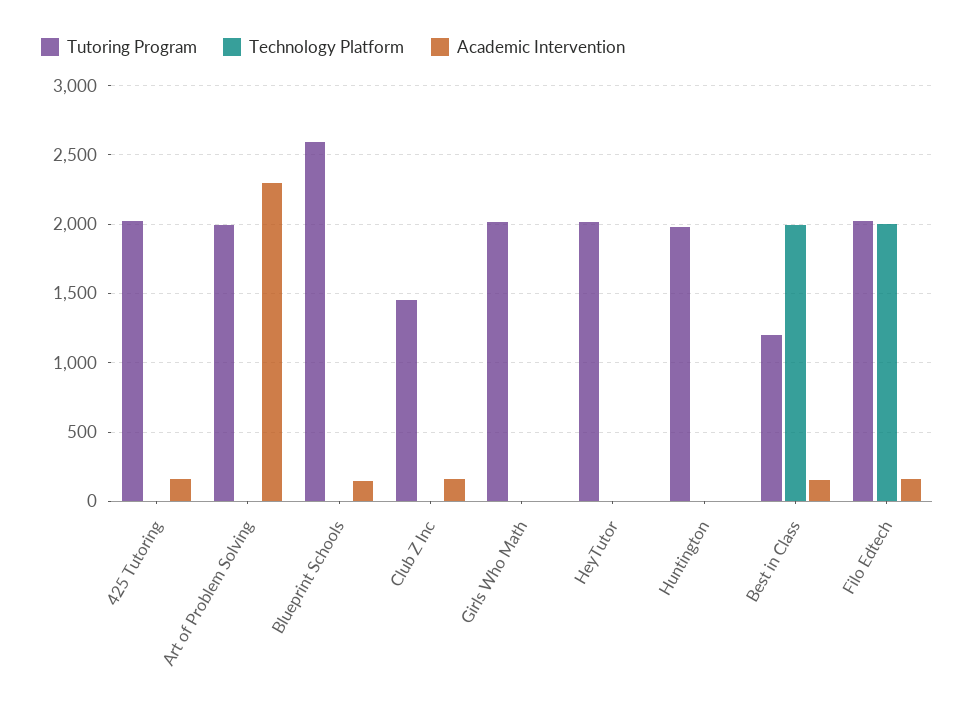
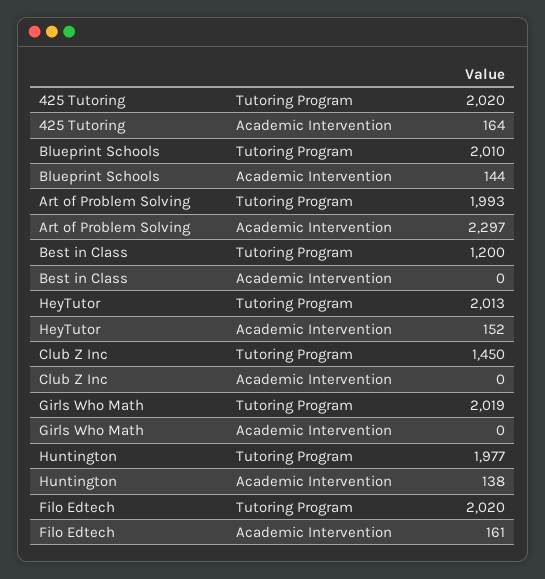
  {
    "Tutoring Program": {
      "425 Tutoring": 2020,
      "Art of Problem Solving": 1993,
-     "Blueprint Schools": 2600,
+     "Blueprint Schools": 2010,
      "Club Z Inc": 1450,
      "Girls Who Math": 2019,
      "HeyTutor": 2013,
      "Huntington": 1977,
      "Best in Class": 1200,
      "Filo Edtech": 2020
    },
-   "Technology Platform": {
-     "425 Tutoring": 0,
-     "Art of Problem Solving": 0,
-     "Blueprint Schools": 0,
-     "Club Z Inc": 0,
-     "Girls Who Math": 0,
-     "HeyTutor": 0,
-     "Huntington": 0,
-     "Best in Class": 2000,
-     "Filo Edtech": 2000
-   },
    "Academic Intervention": {
      "425 Tutoring": 164,
      "Art of Problem Solving": 2297,
      "Blueprint Schools": 144,
-     "Club Z Inc": 150,
+     "Club Z Inc": 0,
      "Girls Who Math": 0,
-     "HeyTutor": 0,
+     "HeyTutor": 152,
-     "Huntington": 0,
+     "Huntington": 138,
-     "Best in Class": 150,
+     "Best in Class": 0,
      "Filo Edtech": 161
    }
  }

